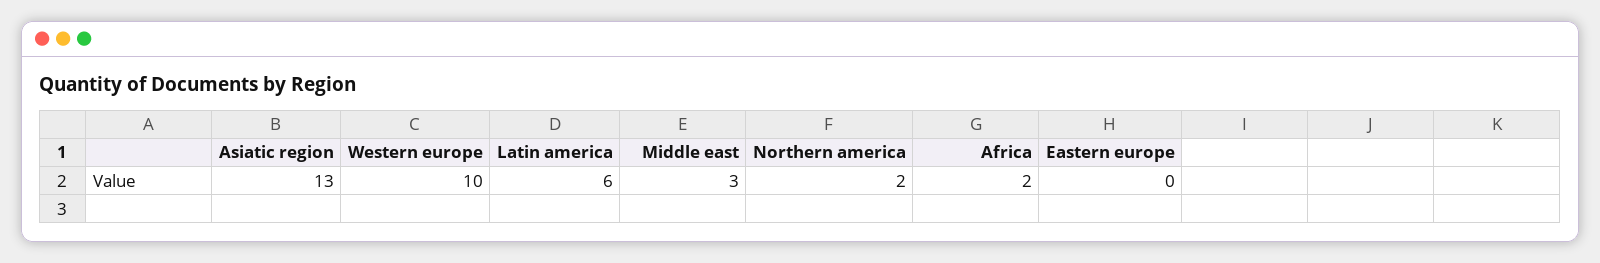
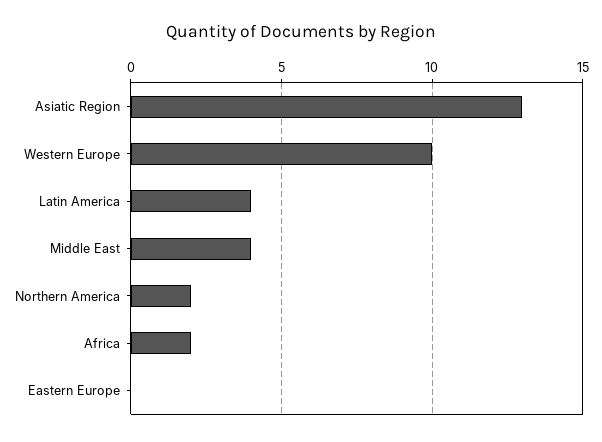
  {
    "Asiatic region": 13,
    "Western europe": 10,
-   "Latin america": 6,
+   "Latin america": 4,
-   "Middle east": 3,
+   "Middle east": 4,
    "Northern america": 2,
    "Africa": 2,
    "Eastern europe": 0
  }

